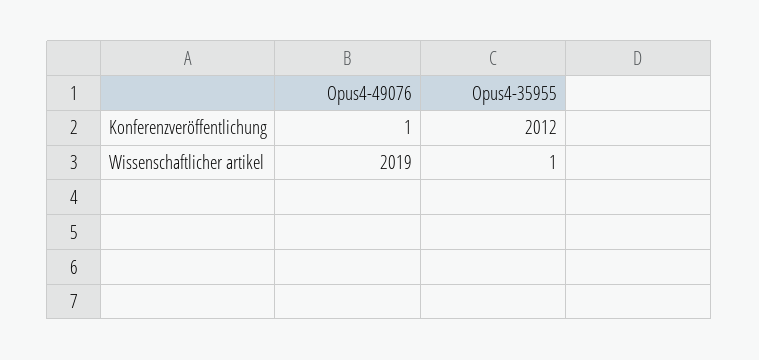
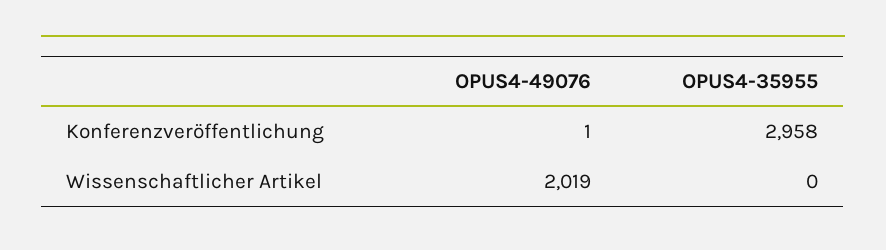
  {
    "Opus4-49076": {
      "Konferenzveröffentlichung": 1,
      "Wissenschaftlicher artikel": 2019
    },
    "Opus4-35955": {
-     "Konferenzveröffentlichung": 2012,
+     "Konferenzveröffentlichung": 2958,
-     "Wissenschaftlicher artikel": 1
+     "Wissenschaftlicher artikel": 0
    }
  }

